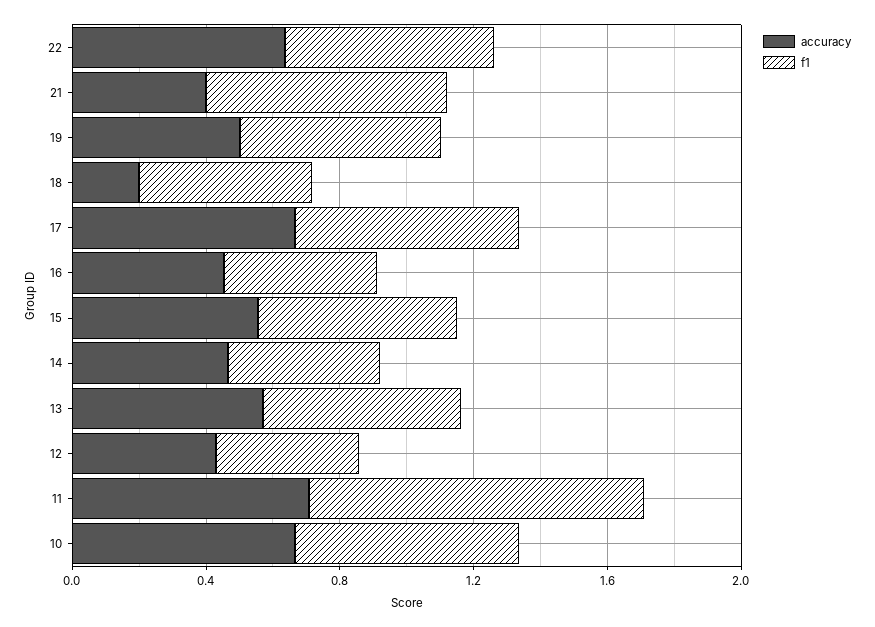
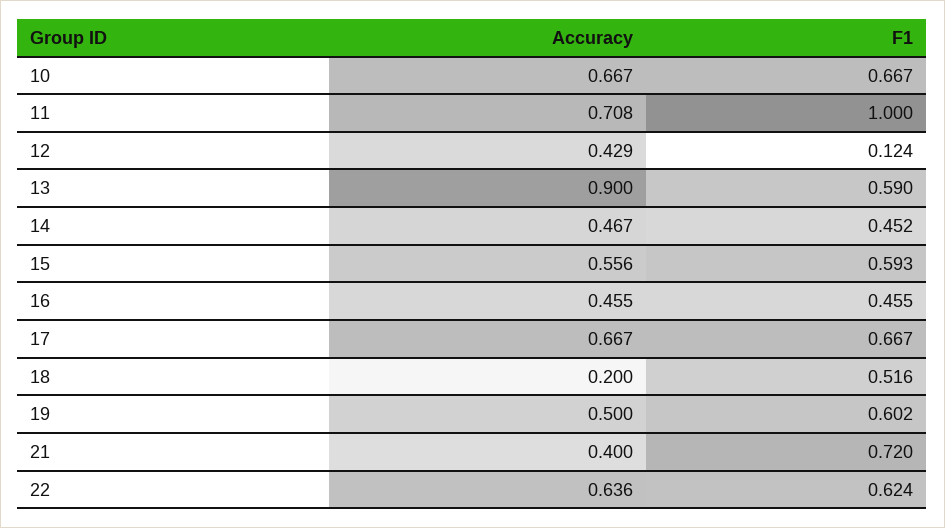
  {
    "accuracy": {
      "22": 0.636,
      "21": 0.4,
      "19": 0.5,
      "18": 0.2,
      "17": 0.667,
      "16": 0.455,
      "15": 0.556,
      "14": 0.467,
-     "13": 0.6,
+     "13": 0.9,
      "12": 0.429,
      "11": 0.708,
      "10": 0.667
    },
    "f1": {
      "22": 0.624,
      "21": 0.72,
      "19": 0.602,
      "18": 0.516,
      "17": 0.667,
      "16": 0.455,
      "15": 0.593,
      "14": 0.452,
      "13": 0.59,
-     "12": 0.4,
+     "12": 0.124,
      "11": 1,
      "10": 0.667
    }
  }

